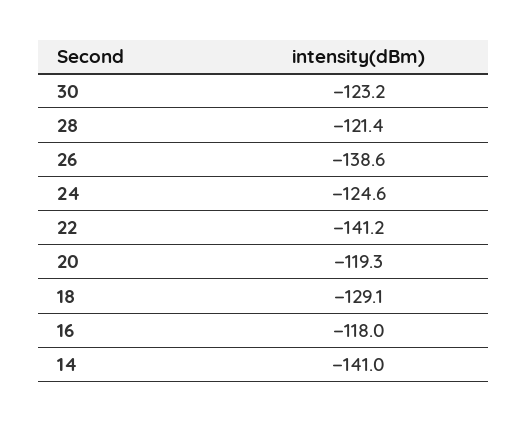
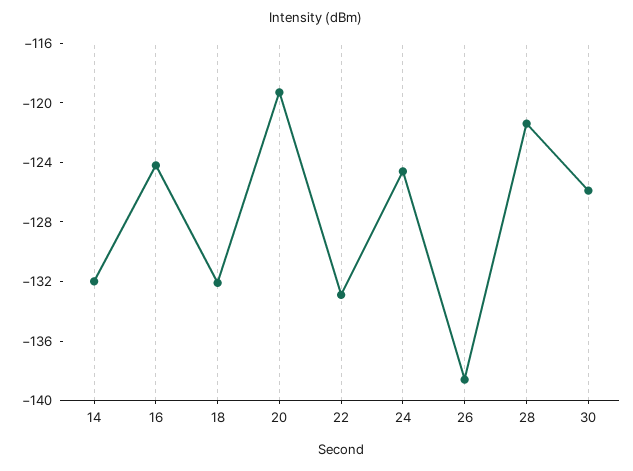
  {
-   "30": -123.2,
+   "30": -126,
    "28": -121.4,
    "26": -138.6,
    "24": -124.6,
-   "22": -141.2,
+   "22": -133,
    "20": -119.3,
-   "18": -129.1,
+   "18": -132,
-   "16": -118,
+   "16": -124,
-   "14": -141
+   "14": -132
  }

